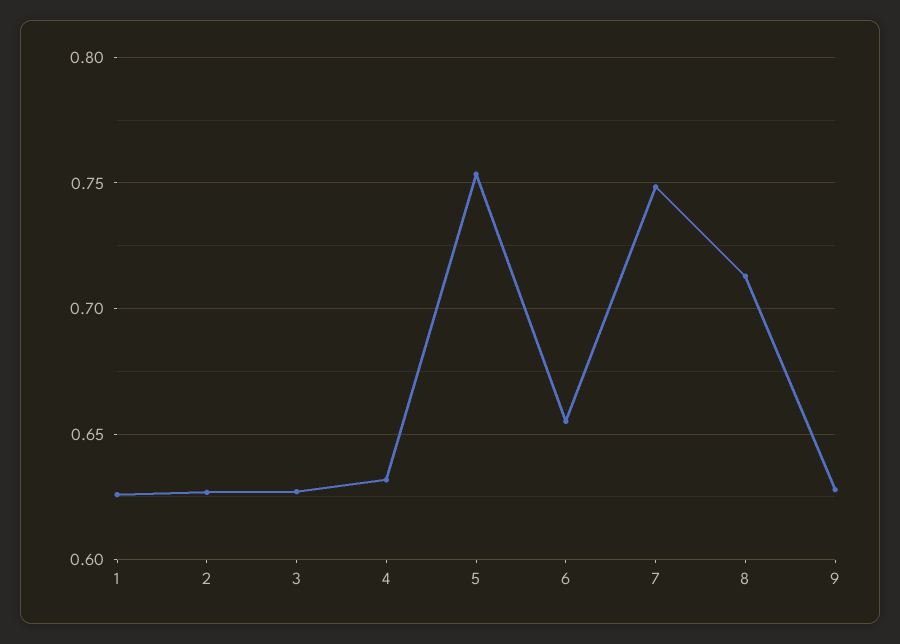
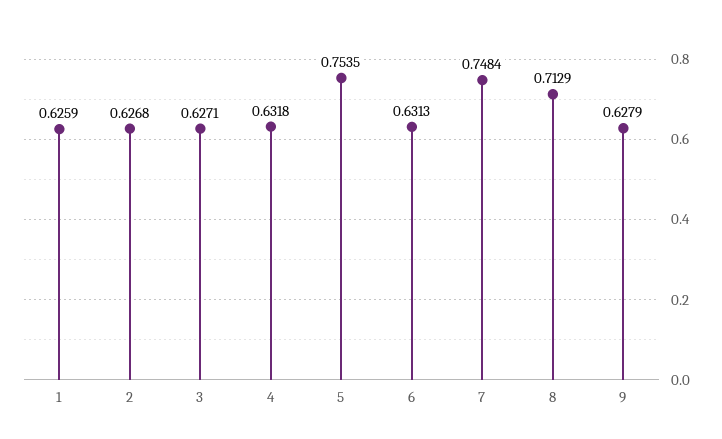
  {
    "1": 0.6259,
    "2": 0.6268,
    "3": 0.6271,
    "4": 0.6318,
    "5": 0.7535,
-   "6": 0.655,
+   "6": 0.6313,
    "7": 0.7484,
    "8": 0.7129,
    "9": 0.6279
  }

